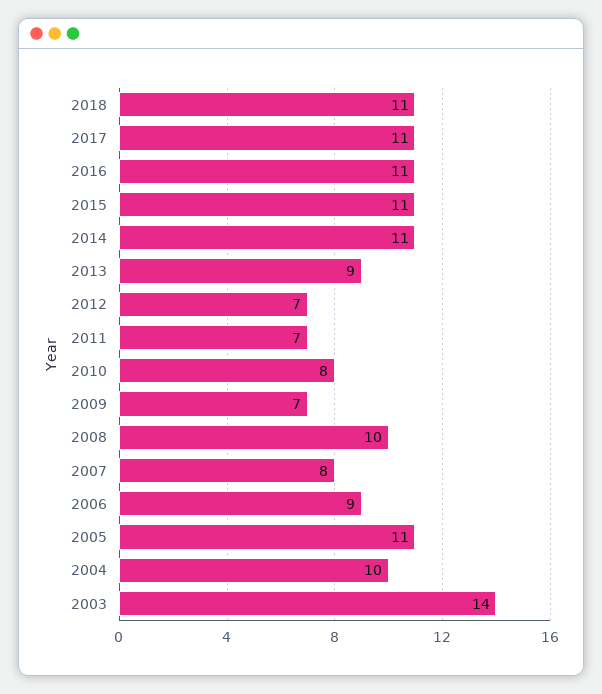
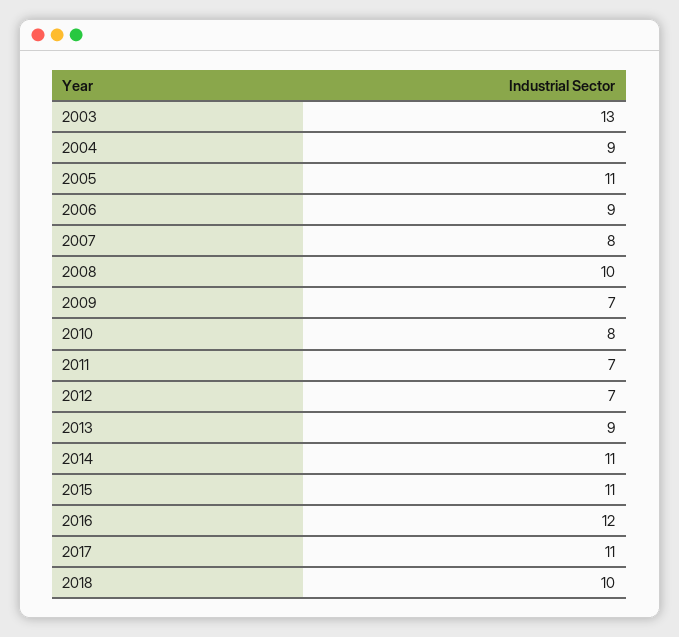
  {
-   "2018": 11,
+   "2018": 10,
    "2017": 11,
-   "2016": 11,
+   "2016": 12,
    "2015": 11,
    "2014": 11,
    "2013": 9,
    "2012": 7,
    "2011": 7,
    "2010": 8,
    "2009": 7,
    "2008": 10,
    "2007": 8,
    "2006": 9,
    "2005": 11,
-   "2004": 10,
+   "2004": 9,
-   "2003": 14
+   "2003": 13
  }

